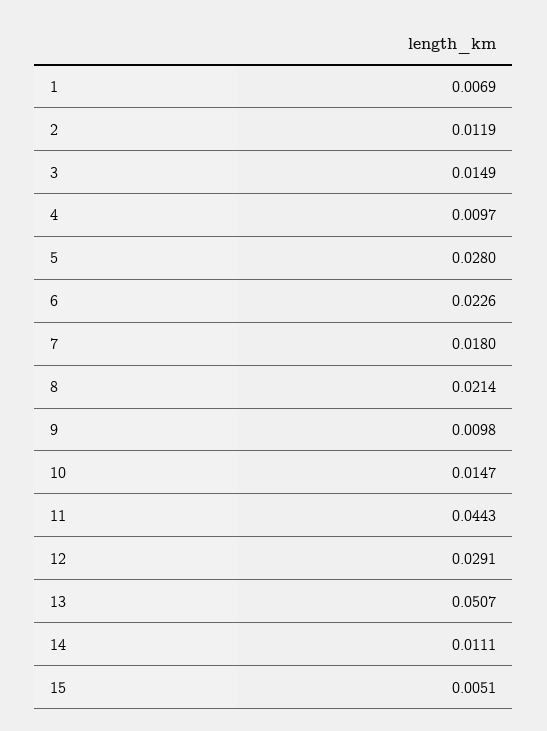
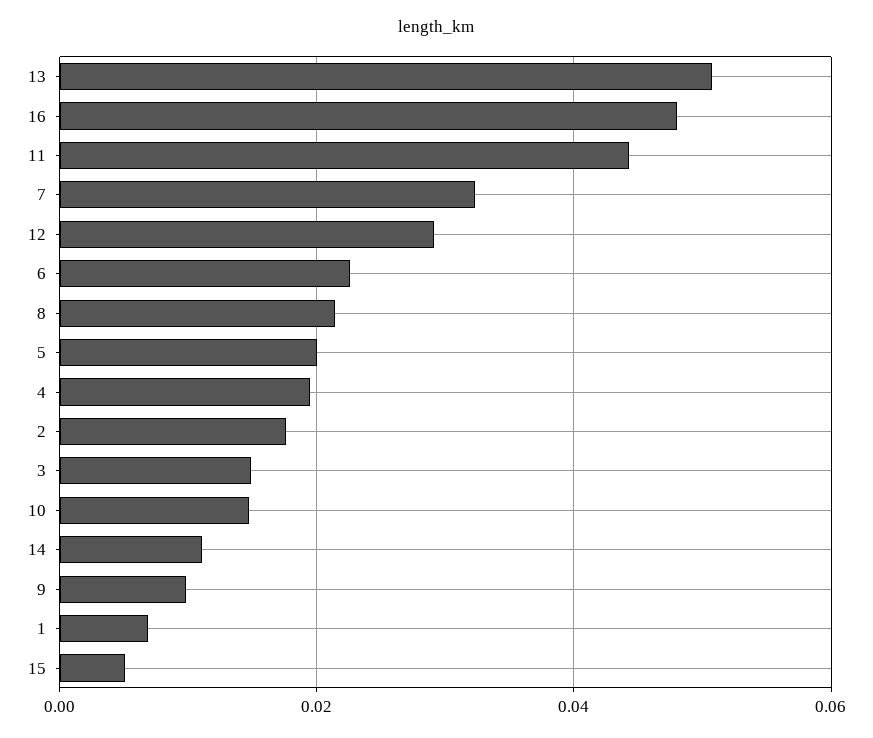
  {
    "1": 0.0069,
-   "2": 0.0119,
+   "2": 0.018,
    "3": 0.0149,
-   "4": 0.0097,
+   "4": 0.02,
-   "5": 0.028,
+   "5": 0.02,
    "6": 0.0226,
-   "7": 0.018,
+   "7": 0.032,
    "8": 0.0214,
    "9": 0.0098,
    "10": 0.0147,
    "11": 0.0443,
    "12": 0.0291,
    "13": 0.0507,
    "14": 0.0111,
-   "15": 0.0051
+   "15": 0.0051,
+   "16": 0.048
  }

